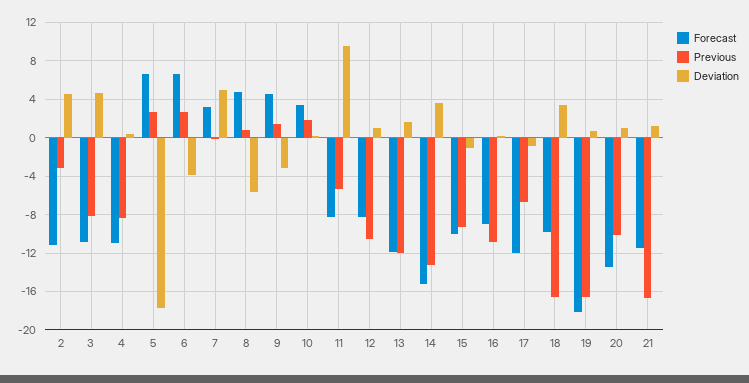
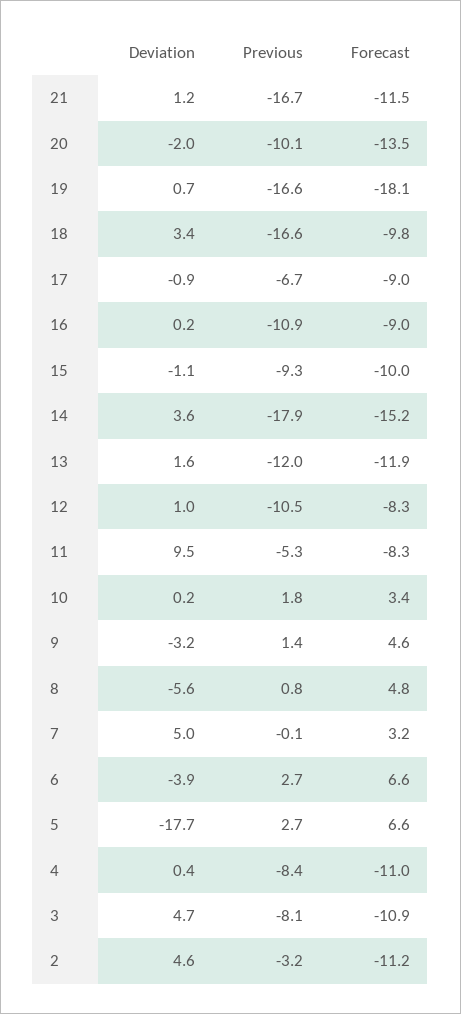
  {
    "Forecast": {
      "2": -11.2,
      "3": -10.9,
      "4": -11,
      "5": 6.6,
      "6": 6.6,
      "7": 3.2,
      "8": 4.8,
      "9": 4.6,
      "10": 3.4,
      "11": -8.3,
      "12": -8.3,
      "13": -11.9,
      "14": -15.2,
      "15": -10,
      "16": -9,
-     "17": -12,
+     "17": -9,
      "18": -9.8,
      "19": -18.1,
      "20": -13.5,
      "21": -11.5
    },
    "Previous": {
      "2": -3.2,
      "3": -8.1,
      "4": -8.4,
      "5": 2.7,
      "6": 2.7,
      "7": -0.1,
      "8": 0.8,
      "9": 1.4,
      "10": 1.8,
      "11": -5.3,
      "12": -10.5,
      "13": -12,
-     "14": -13,
+     "14": -17.9,
      "15": -9.3,
      "16": -10.9,
      "17": -6.7,
      "18": -16.6,
      "19": -16.6,
      "20": -10.1,
      "21": -16.7
    },
    "Deviation": {
      "2": 4.6,
      "3": 4.7,
      "4": 0.4,
      "5": -17.7,
      "6": -3.9,
      "7": 5,
      "8": -5.6,
      "9": -3.2,
      "10": 0.2,
      "11": 9.5,
      "12": 1,
      "13": 1.6,
      "14": 3.6,
      "15": -1.1,
      "16": 0.2,
      "17": -0.9,
      "18": 3.4,
      "19": 0.7,
-     "20": 1,
+     "20": -2,
      "21": 1.2
    }
  }

